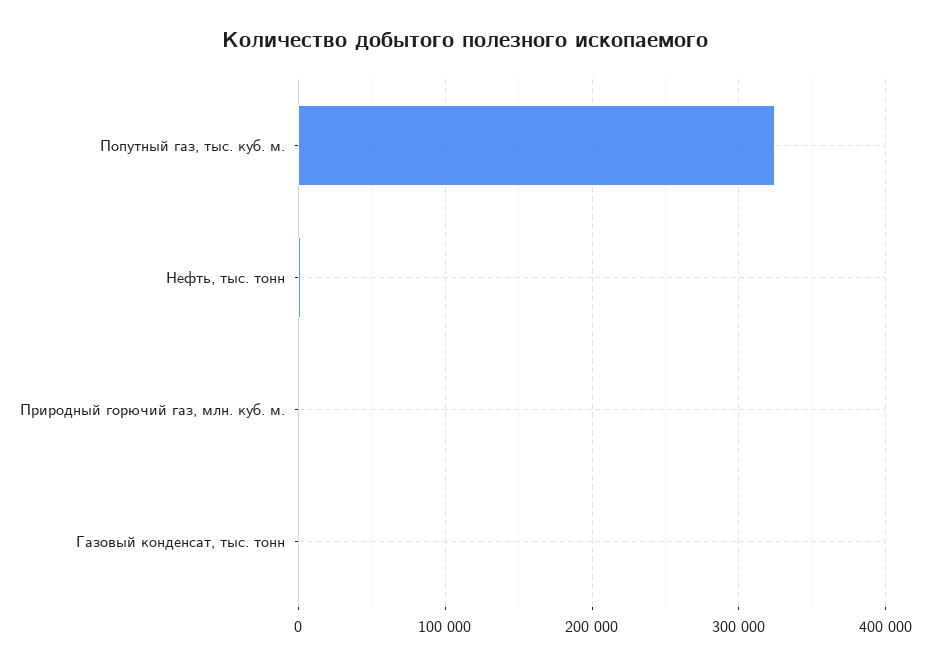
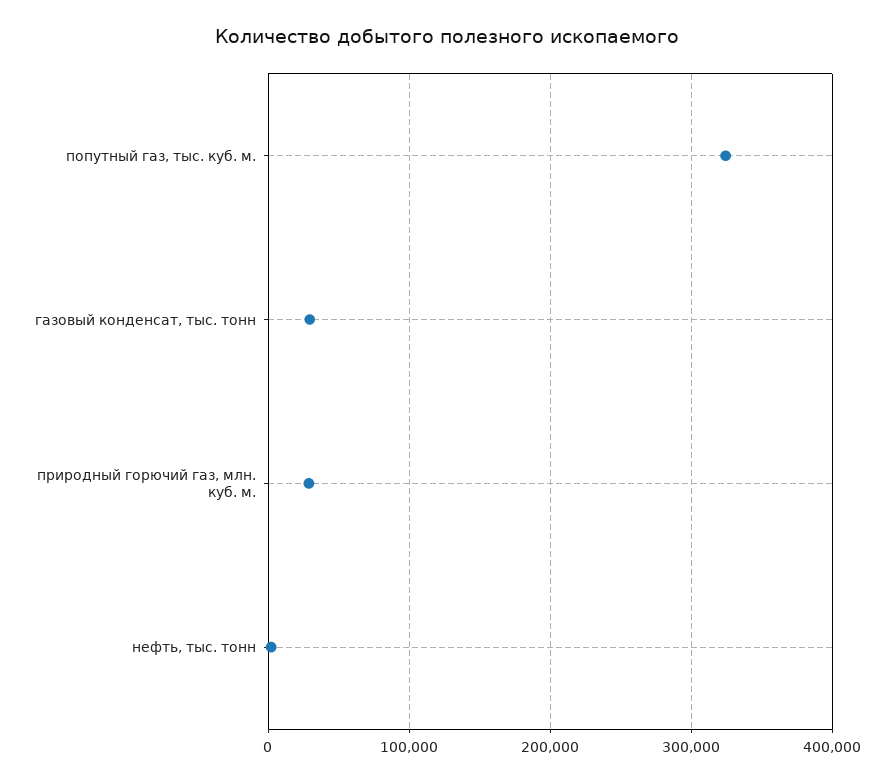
  {
    "Попутный газ, тыс. куб. м.": 320000,
    "Нефть, тыс. тонн": 0,
-   "Природный горючий газ, млн. куб. м.": 0,
+   "Природный горючий газ, млн. куб. м.": 30000,
-   "Газовый конденсат, тыс. тонн": 0
+   "Газовый конденсат, тыс. тонн": 30000
  }

